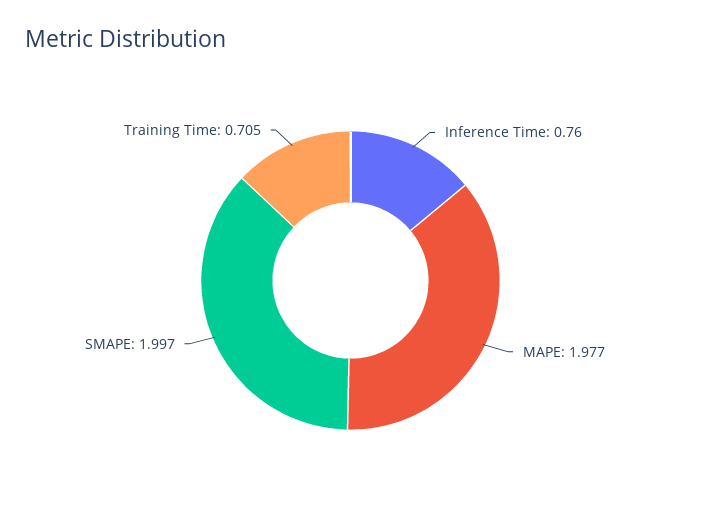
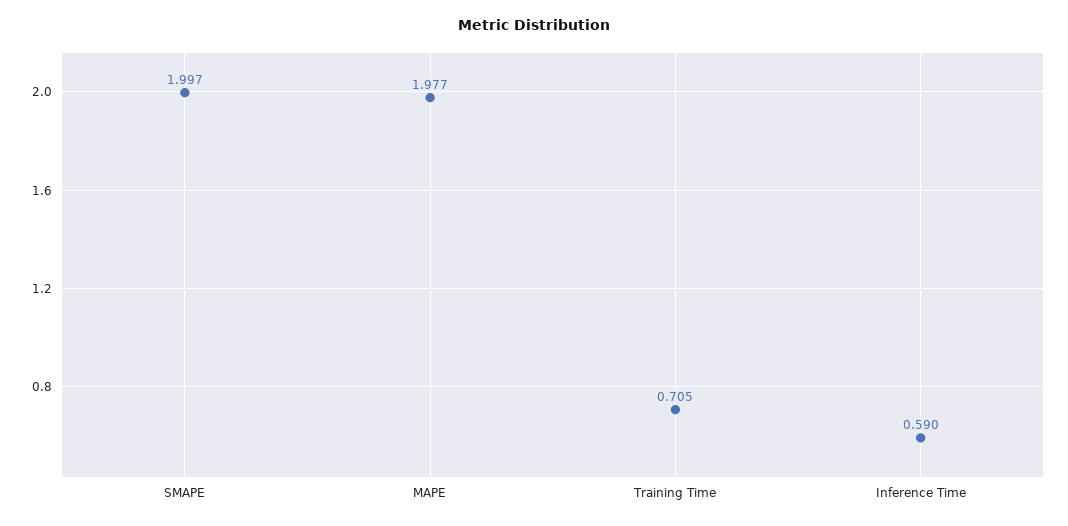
  {
-   "Inference Time": 0.76,
+   "Inference Time": 0.59,
    "MAPE": 1.977,
    "SMAPE": 1.997,
    "Training Time": 0.705
  }

